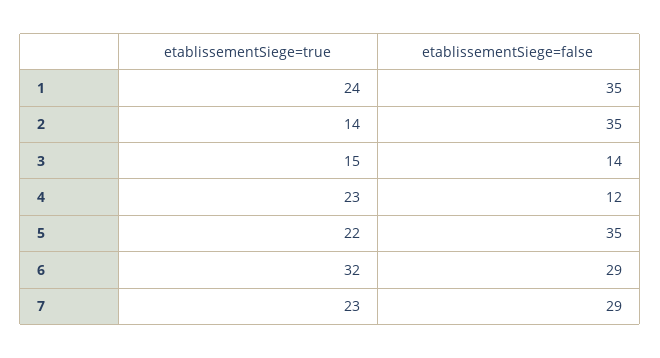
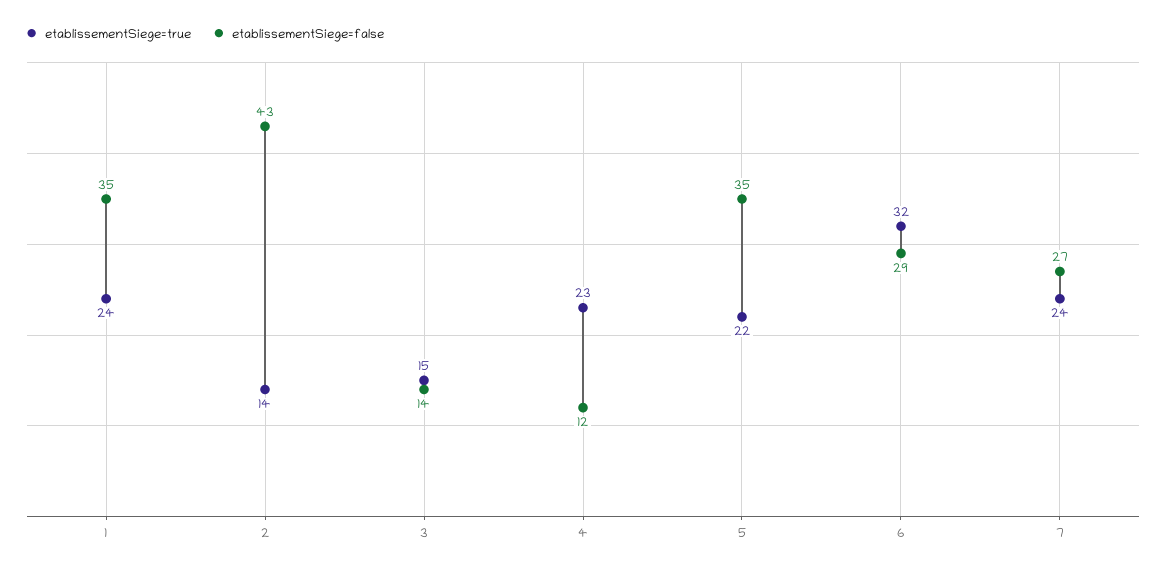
  {
    "etablissementSiege=true": {
      "1": 24,
      "2": 14,
      "3": 15,
      "4": 23,
      "5": 22,
      "6": 32,
-     "7": 23
+     "7": 24
    },
    "etablissementSiege=false": {
      "1": 35,
-     "2": 35,
+     "2": 43,
      "3": 14,
      "4": 12,
      "5": 35,
      "6": 29,
-     "7": 29
+     "7": 27
    }
  }

